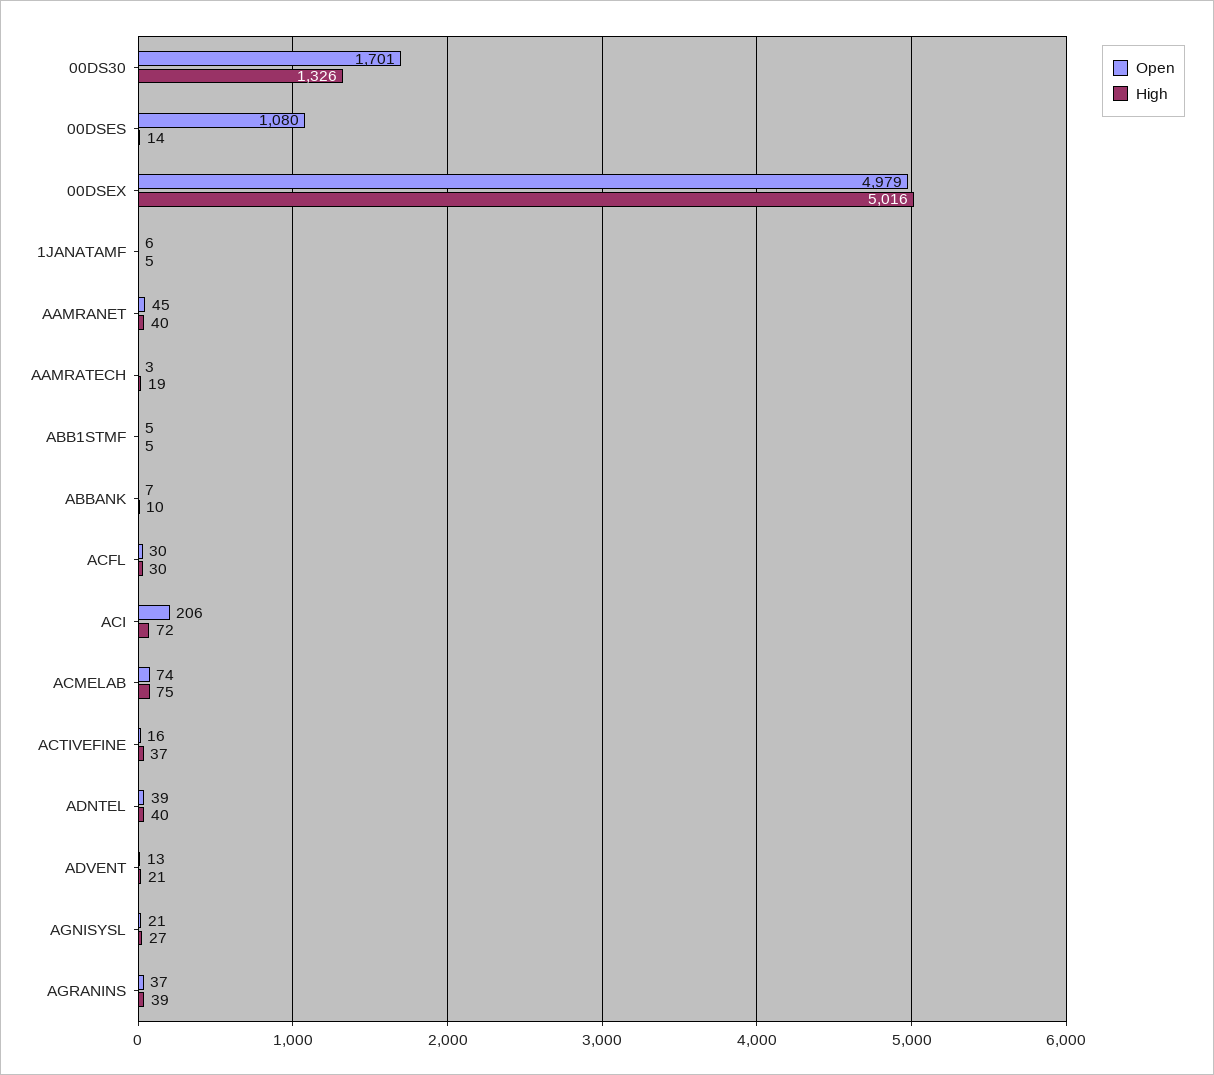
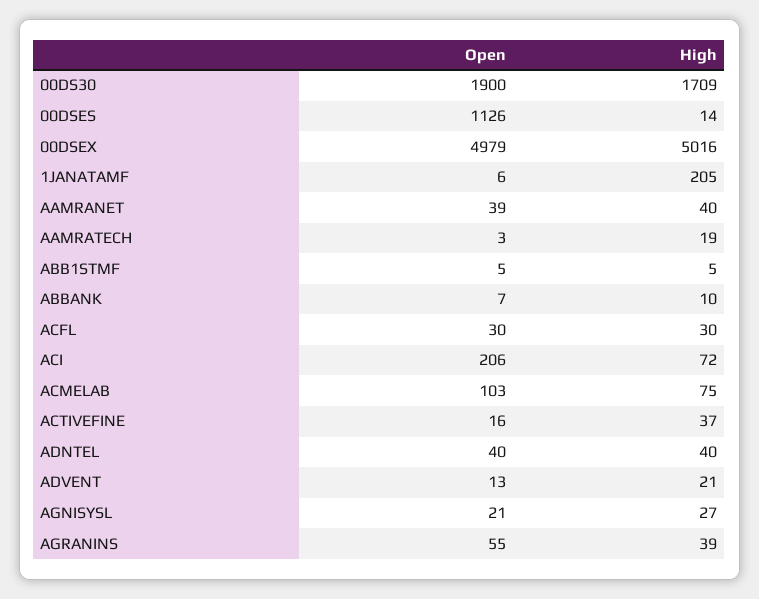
  {
    "Open": {
-     "00DS30": 1701,
+     "00DS30": 1900,
-     "00DSES": 1080,
+     "00DSES": 1126,
      "00DSEX": 4979,
      "1JANATAMF": 6,
-     "AAMRANET": 45,
+     "AAMRANET": 39,
      "AAMRATECH": 3,
      "ABB1STMF": 5,
      "ABBANK": 7,
      "ACFL": 30,
      "ACI": 206,
-     "ACMELAB": 74,
+     "ACMELAB": 103,
      "ACTIVEFINE": 16,
-     "ADNTEL": 39,
+     "ADNTEL": 40,
      "ADVENT": 13,
      "AGNISYSL": 21,
-     "AGRANINS": 37
+     "AGRANINS": 55
    },
    "High": {
-     "00DS30": 1326,
+     "00DS30": 1709,
      "00DSES": 14,
      "00DSEX": 5016,
-     "1JANATAMF": 5,
+     "1JANATAMF": 205,
      "AAMRANET": 40,
      "AAMRATECH": 19,
      "ABB1STMF": 5,
      "ABBANK": 10,
      "ACFL": 30,
      "ACI": 72,
      "ACMELAB": 75,
      "ACTIVEFINE": 37,
      "ADNTEL": 40,
      "ADVENT": 21,
      "AGNISYSL": 27,
      "AGRANINS": 39
    }
  }

